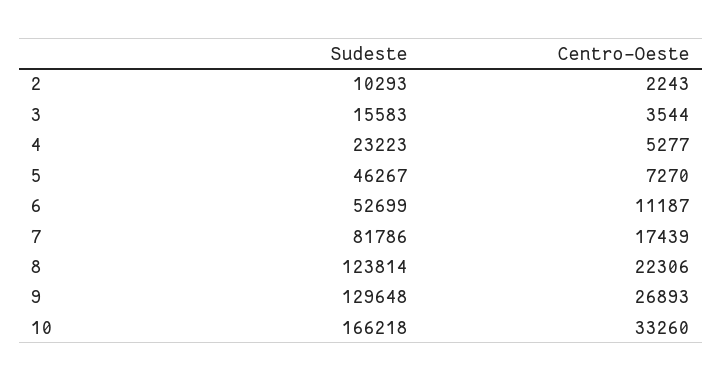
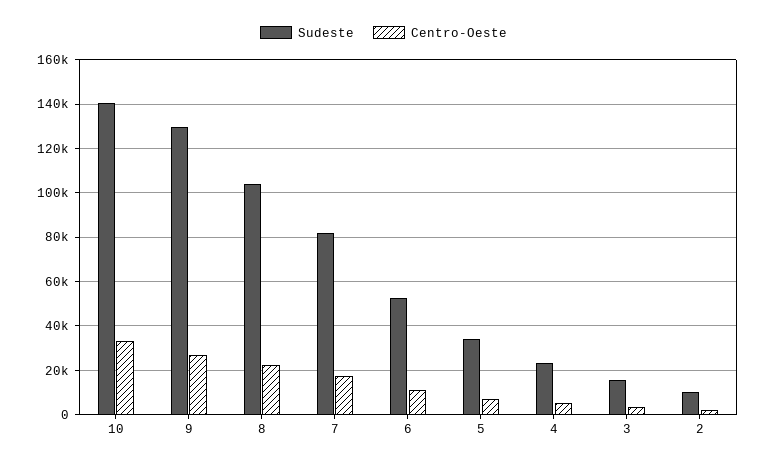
  {
    "Sudeste": {
      "2": 10293,
      "3": 15583,
      "4": 23223,
-     "5": 46267,
+     "5": 35000,
      "6": 52699,
      "7": 81786,
-     "8": 123814,
+     "8": 105000,
      "9": 129648,
-     "10": 166218
+     "10": 140000
    },
    "Centro-Oeste": {
      "2": 2243,
      "3": 3544,
      "4": 5277,
      "5": 7270,
      "6": 11187,
      "7": 17439,
      "8": 22306,
      "9": 26893,
      "10": 33260
    }
  }

